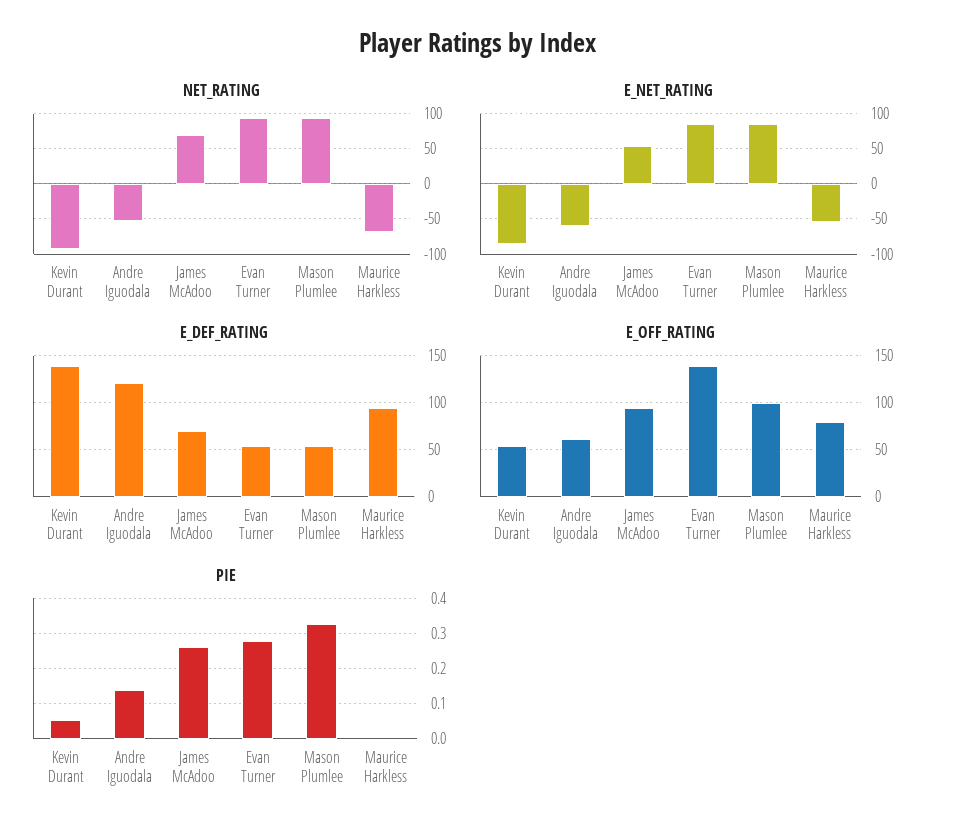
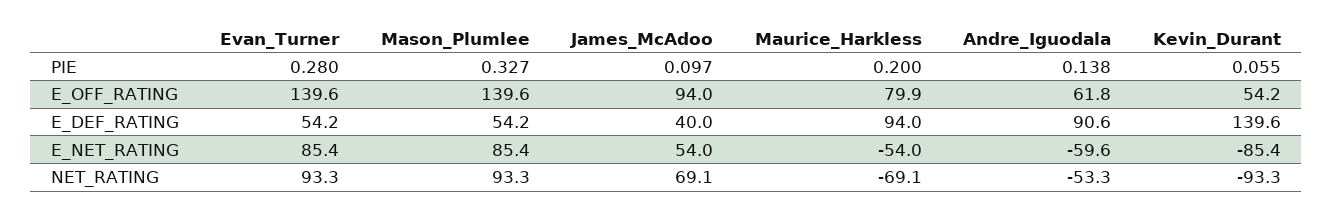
  {
    "NET_RATING": {
      "Kevin Durant": -93.3,
      "Andre Iguodala": -53.3,
      "James McAdoo": 69.1,
      "Evan Turner": 93.3,
      "Mason Plumlee": 93.3,
      "Maurice Harkless": -69.1
    },
    "E_NET_RATING": {
      "Kevin Durant": -85.4,
      "Andre Iguodala": -59.6,
      "James McAdoo": 54,
      "Evan Turner": 85.4,
      "Mason Plumlee": 85.4,
      "Maurice Harkless": -54
    },
    "E_DEF_RATING": {
      "Kevin Durant": 139.6,
-     "Andre Iguodala": 120,
+     "Andre Iguodala": 90.6,
-     "James McAdoo": 70,
+     "James McAdoo": 40,
      "Evan Turner": 54.2,
      "Mason Plumlee": 54.2,
      "Maurice Harkless": 94
    },
    "E_OFF_RATING": {
      "Kevin Durant": 54.2,
      "Andre Iguodala": 61.8,
      "James McAdoo": 94,
      "Evan Turner": 139.6,
-     "Mason Plumlee": 100,
+     "Mason Plumlee": 139.6,
      "Maurice Harkless": 79.9
    },
    "PIE": {
      "Kevin Durant": 0.055,
      "Andre Iguodala": 0.138,
-     "James McAdoo": 0.26,
+     "James McAdoo": 0.097,
      "Evan Turner": 0.28,
      "Mason Plumlee": 0.327,
-     "Maurice Harkless": 0
+     "Maurice Harkless": 0.2
    }
  }

